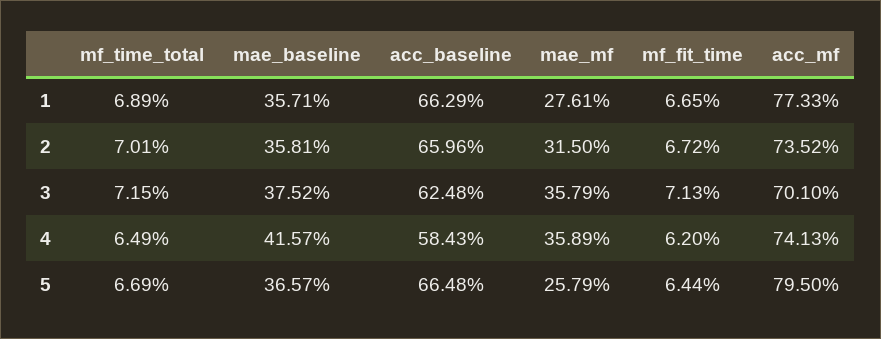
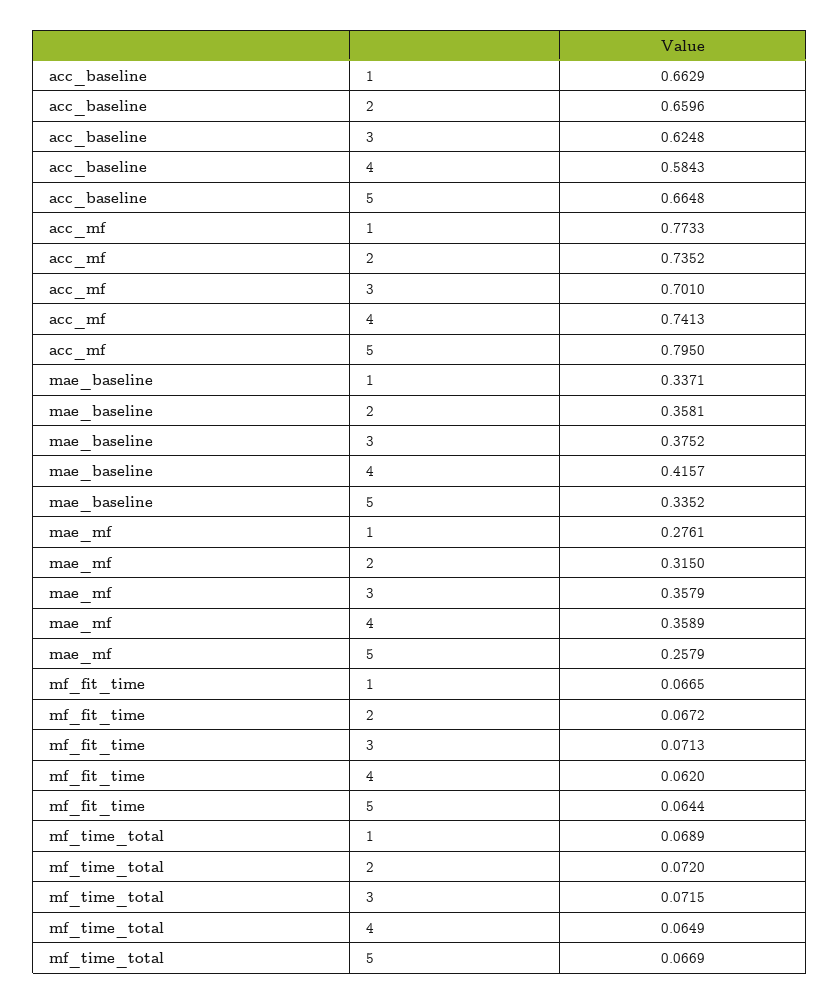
  {
    "mf_time_total": {
      "1": 0.0689,
-     "2": 0.0701,
+     "2": 0.072,
      "3": 0.0715,
      "4": 0.0649,
      "5": 0.0669
    },
    "mae_baseline": {
-     "1": 0.3571,
+     "1": 0.3371,
      "2": 0.3581,
      "3": 0.3752,
      "4": 0.4157,
-     "5": 0.3657
+     "5": 0.3352
    },
    "acc_baseline": {
      "1": 0.6629,
      "2": 0.6596,
      "3": 0.6248,
      "4": 0.5843,
      "5": 0.6648
    },
    "mae_mf": {
      "1": 0.2761,
      "2": 0.315,
      "3": 0.3579,
      "4": 0.3589,
      "5": 0.2579
    },
    "mf_fit_time": {
      "1": 0.0665,
      "2": 0.0672,
      "3": 0.0713,
      "4": 0.062,
      "5": 0.0644
    },
    "acc_mf": {
      "1": 0.7733,
      "2": 0.7352,
      "3": 0.701,
      "4": 0.7413,
      "5": 0.795
    }
  }

